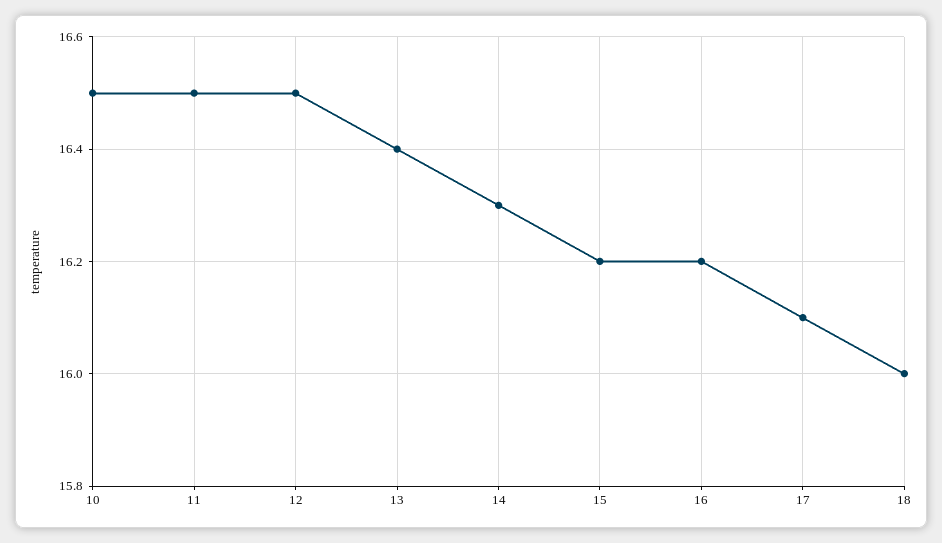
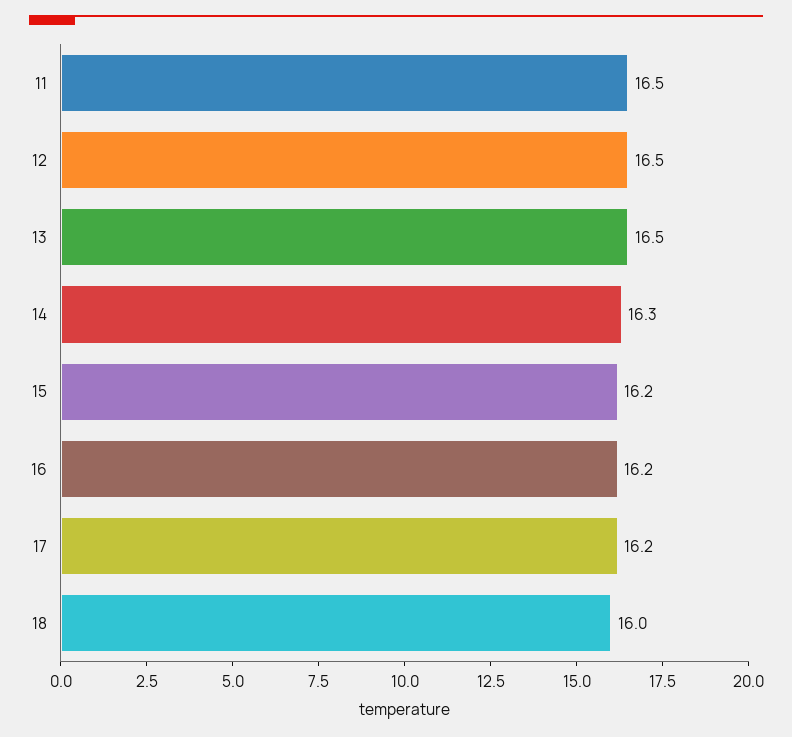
  {
-   "10": 16.5,
    "11": 16.5,
    "12": 16.5,
-   "13": 16.4,
+   "13": 16.5,
    "14": 16.3,
    "15": 16.2,
    "16": 16.2,
-   "17": 16.1,
+   "17": 16.2,
    "18": 16
  }

